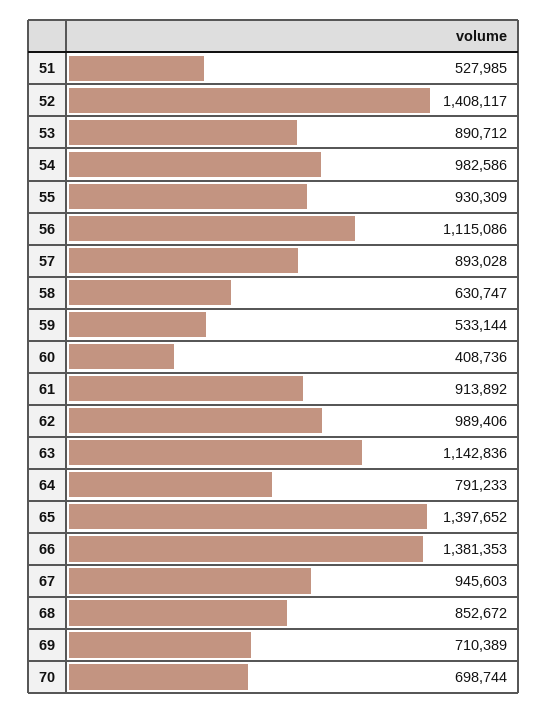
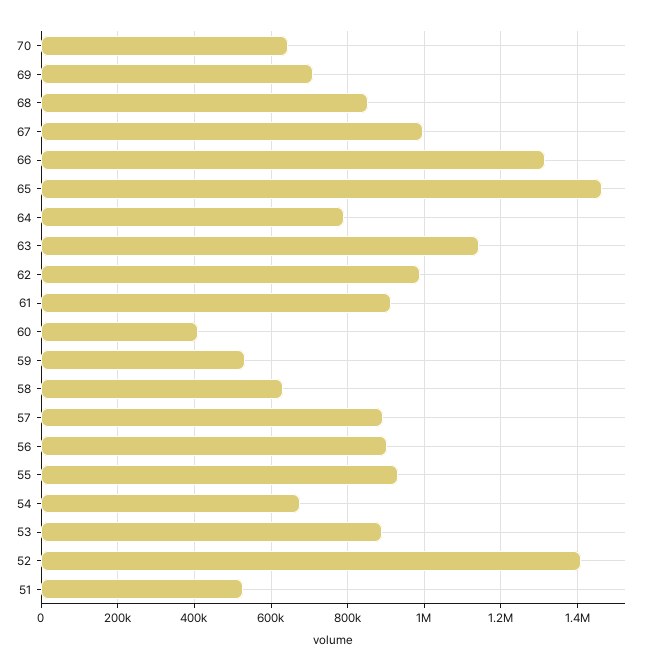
  {
    "51": 527985,
    "52": 1408117,
    "53": 890712,
-   "54": 982586,
+   "54": 680000,
    "55": 930309,
-   "56": 1115086,
+   "56": 900000,
    "57": 893028,
    "58": 630747,
    "59": 533144,
    "60": 408736,
    "61": 913892,
    "62": 989406,
    "63": 1142836,
    "64": 791233,
-   "65": 1397652,
+   "65": 1460000,
-   "66": 1381353,
+   "66": 1320000,
-   "67": 945603,
+   "67": 1000000,
    "68": 852672,
    "69": 710389,
-   "70": 698744
+   "70": 640000
  }

